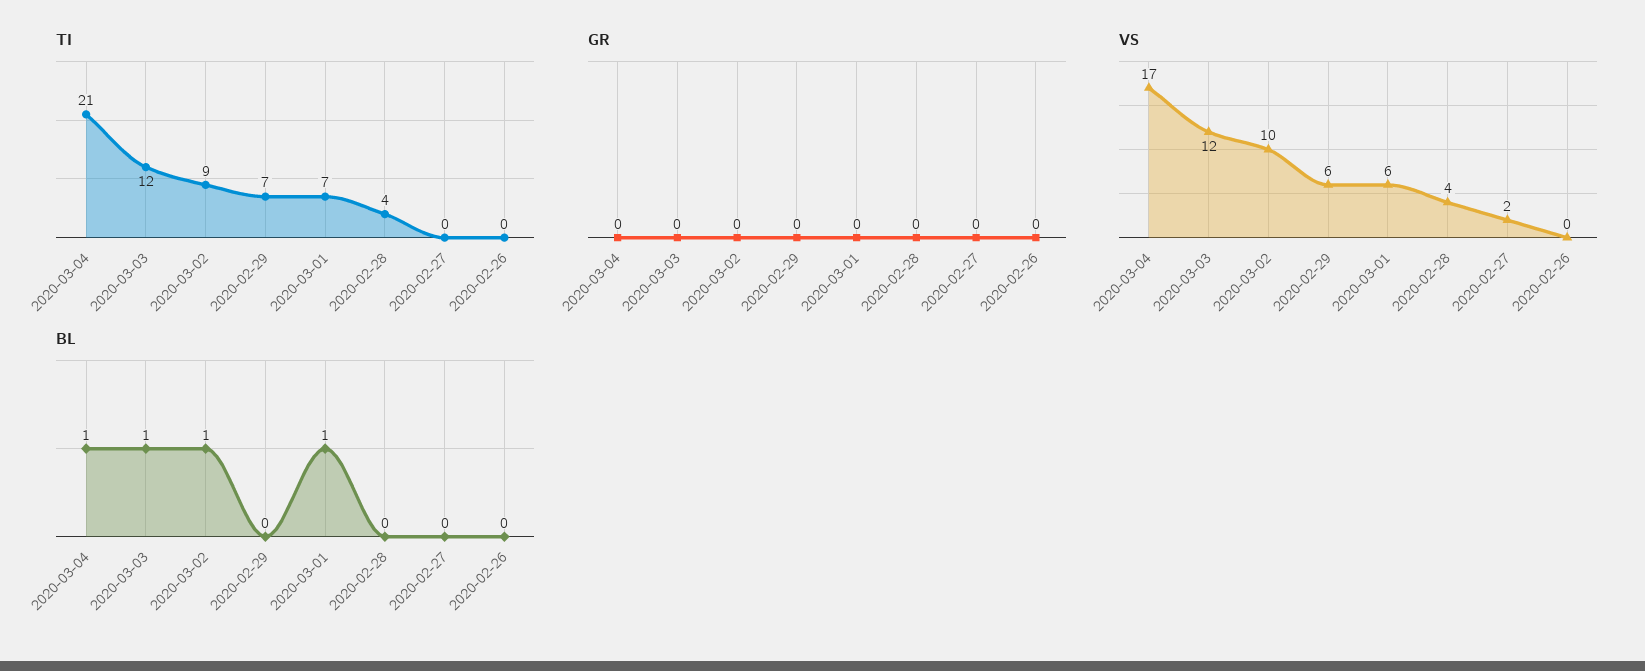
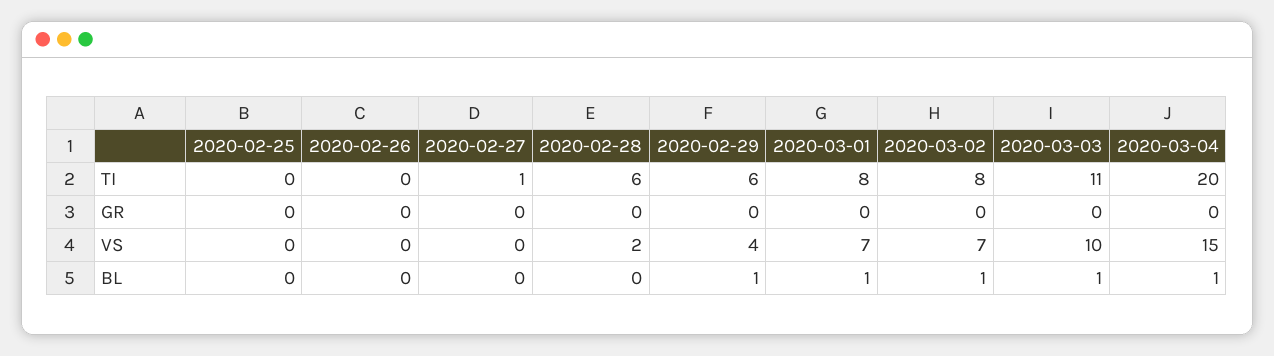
  {
    "TI": {
-     "2020-03-04": 21,
+     "2020-03-04": 20,
-     "2020-03-03": 12,
+     "2020-03-03": 11,
-     "2020-03-02": 9,
+     "2020-03-02": 8,
-     "2020-02-29": 7,
+     "2020-02-29": 6,
-     "2020-03-01": 7,
+     "2020-03-01": 8,
-     "2020-02-28": 4,
+     "2020-02-28": 6,
-     "2020-02-27": 0,
+     "2020-02-27": 1,
-     "2020-02-26": 0
+     "2020-02-26": 0,
+     "2020-02-25": 0
    },
    "GR": {
      "2020-03-04": 0,
      "2020-03-03": 0,
      "2020-03-02": 0,
      "2020-02-29": 0,
      "2020-03-01": 0,
      "2020-02-28": 0,
      "2020-02-27": 0,
-     "2020-02-26": 0
+     "2020-02-26": 0,
+     "2020-02-25": 0
    },
    "VS": {
-     "2020-03-04": 17,
+     "2020-03-04": 15,
-     "2020-03-03": 12,
+     "2020-03-03": 10,
-     "2020-03-02": 10,
+     "2020-03-02": 7,
-     "2020-02-29": 6,
+     "2020-02-29": 4,
-     "2020-03-01": 6,
+     "2020-03-01": 7,
-     "2020-02-28": 4,
+     "2020-02-28": 2,
-     "2020-02-27": 2,
+     "2020-02-27": 0,
-     "2020-02-26": 0
+     "2020-02-26": 0,
+     "2020-02-25": 0
    },
    "BL": {
      "2020-03-04": 1,
      "2020-03-03": 1,
      "2020-03-02": 1,
-     "2020-02-29": 0,
+     "2020-02-29": 1,
      "2020-03-01": 1,
      "2020-02-28": 0,
      "2020-02-27": 0,
-     "2020-02-26": 0
+     "2020-02-26": 0,
+     "2020-02-25": 0
    }
  }

